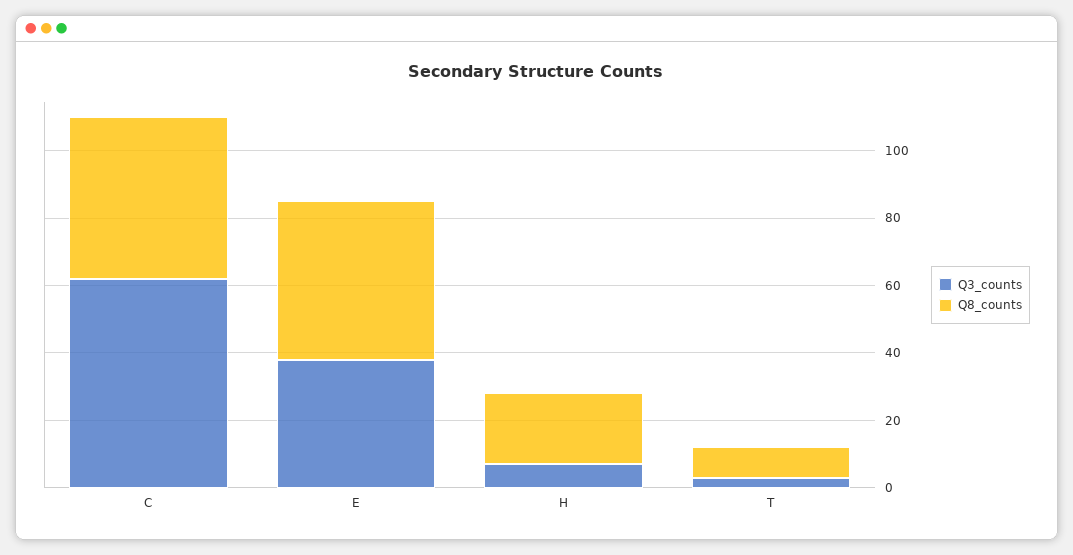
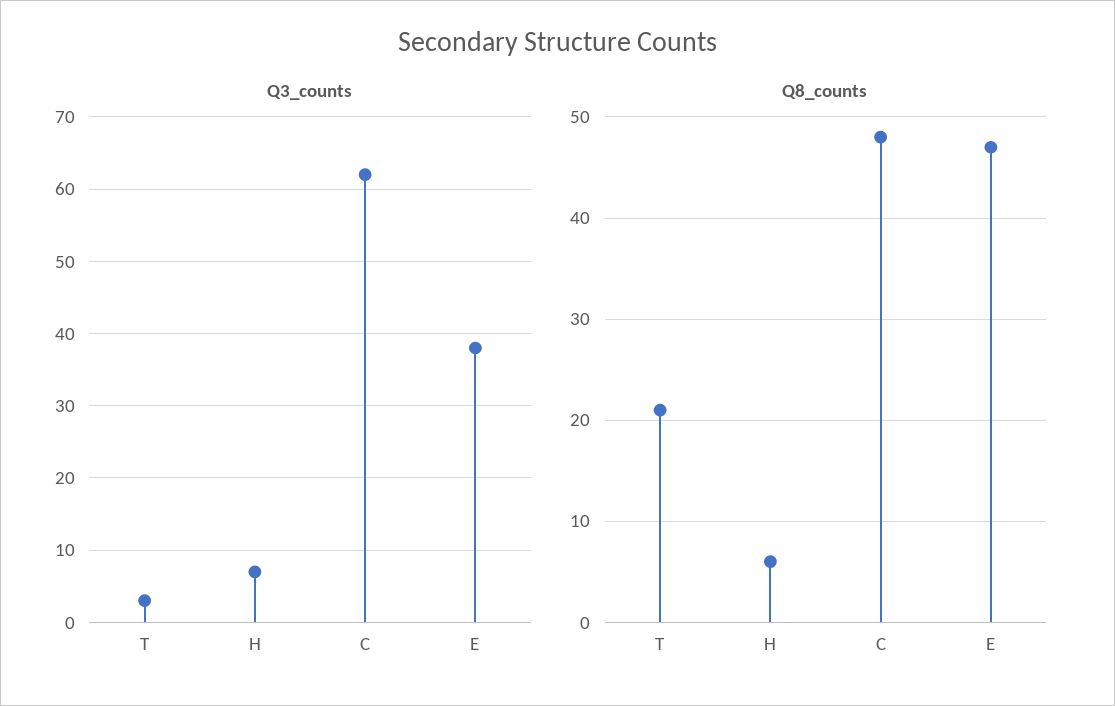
  {
    "Q3_counts": {
      "C": 62,
      "E": 38,
      "H": 7,
      "T": 3
    },
    "Q8_counts": {
      "C": 48,
      "E": 47,
-     "H": 20,
+     "H": 6,
-     "T": 10
+     "T": 21
    }
  }

